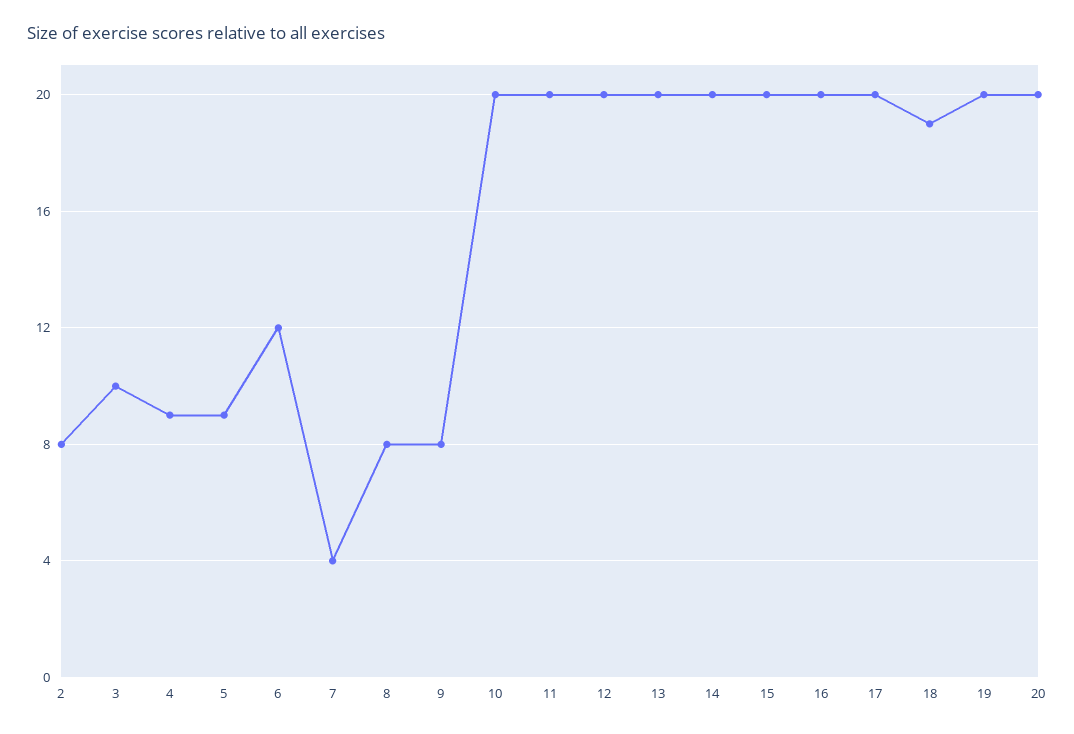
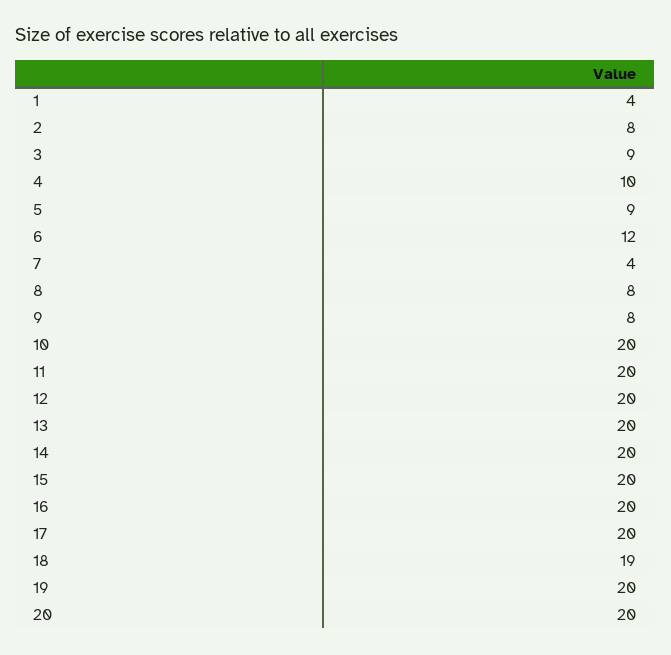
  {
    "2": 8,
-   "3": 10,
+   "3": 9,
-   "4": 9,
+   "4": 10,
    "5": 9,
    "6": 12,
    "7": 4,
    "8": 8,
    "9": 8,
    "10": 20,
    "11": 20,
    "12": 20,
    "13": 20,
    "14": 20,
    "15": 20,
    "16": 20,
    "17": 20,
    "18": 19,
    "19": 20,
-   "20": 20
+   "20": 20,
+   "1": 4
  }

